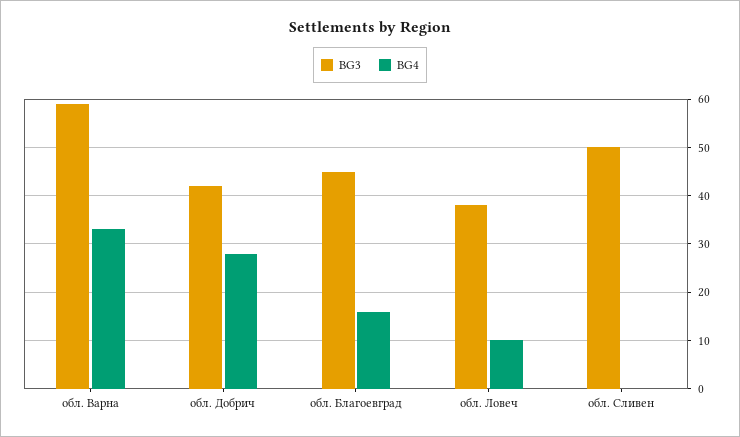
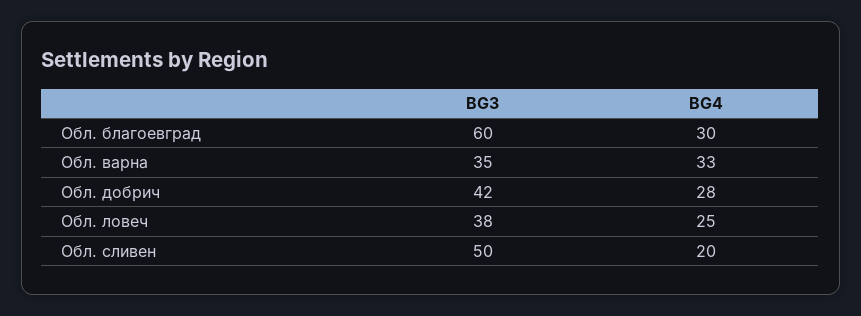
  {
    "BG3": {
-     "обл. Варна": 60,
+     "обл. Варна": 35,
      "обл. Добрич": 42,
-     "обл. Благоевград": 45,
+     "обл. Благоевград": 60,
      "обл. Ловеч": 38,
      "обл. Сливен": 50
    },
    "BG4": {
      "обл. Варна": 33,
      "обл. Добрич": 28,
-     "обл. Благоевград": 15,
+     "обл. Благоевград": 30,
-     "обл. Ловеч": 10,
+     "обл. Ловеч": 25,
-     "обл. Сливен": 0
+     "обл. Сливен": 20
    }
  }

